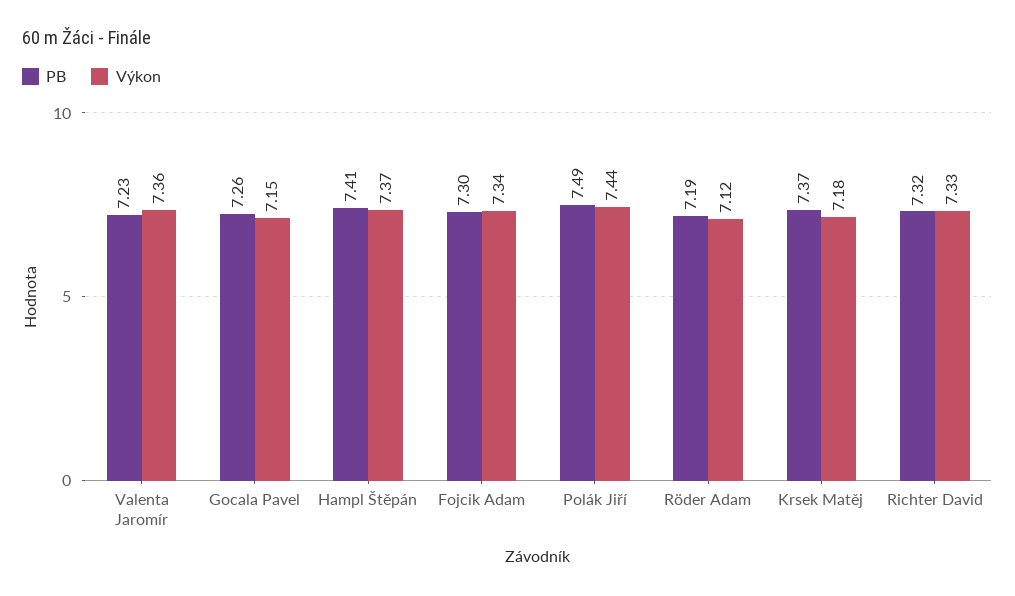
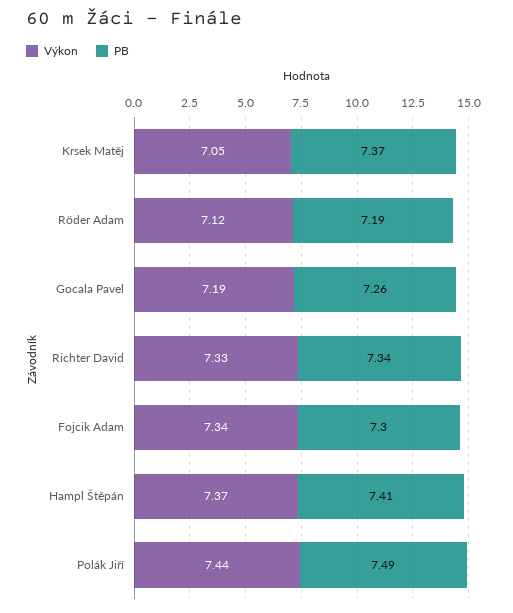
  {
    "PB": {
-     "Valenta Jaromír": 7.23,
      "Gocala Pavel": 7.26,
      "Hampl Štěpán": 7.41,
      "Fojcik Adam": 7.3,
      "Polák Jiří": 7.49,
      "Röder Adam": 7.19,
      "Krsek Matěj": 7.37,
-     "Richter David": 7.32
+     "Richter David": 7.34
    },
    "Výkon": {
-     "Valenta Jaromír": 7.36,
-     "Gocala Pavel": 7.15,
+     "Gocala Pavel": 7.19,
      "Hampl Štěpán": 7.37,
      "Fojcik Adam": 7.34,
      "Polák Jiří": 7.44,
      "Röder Adam": 7.12,
-     "Krsek Matěj": 7.18,
+     "Krsek Matěj": 7.05,
      "Richter David": 7.33
    }
  }

